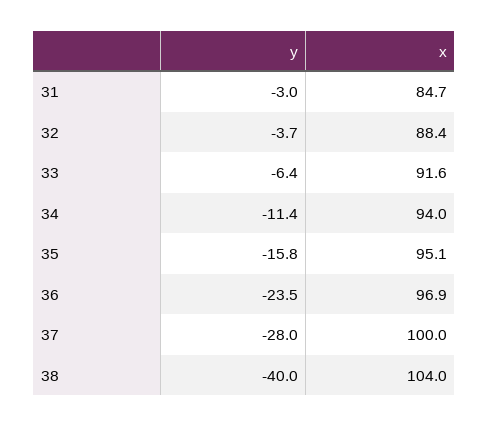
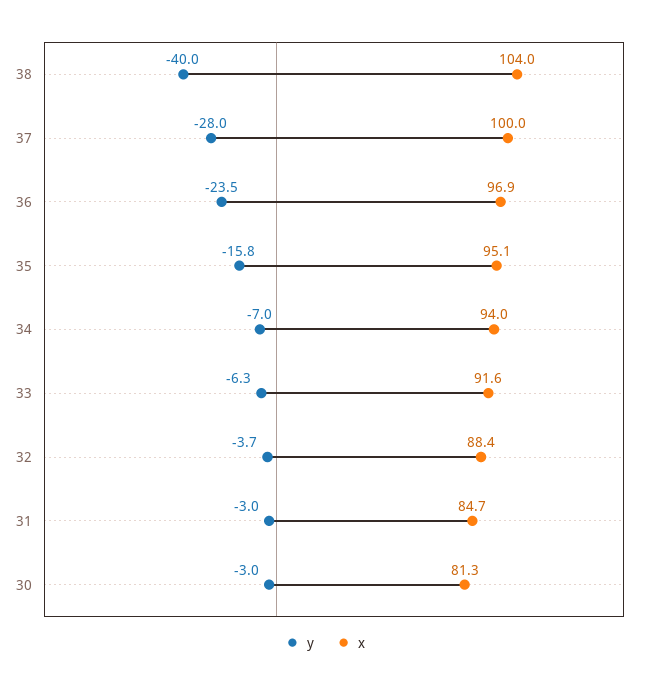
  {
    "y": {
      "31": -3,
      "32": -3.7,
-     "33": -6.4,
+     "33": -6.3,
-     "34": -11.4,
+     "34": -7,
      "35": -15.8,
      "36": -23.5,
      "37": -28,
-     "38": -40
+     "38": -40,
+     "30": -3
    },
    "x": {
      "31": 84.7,
      "32": 88.4,
      "33": 91.6,
      "34": 94,
      "35": 95.1,
      "36": 96.9,
      "37": 100,
-     "38": 104
+     "38": 104,
+     "30": 81.3
    }
  }

